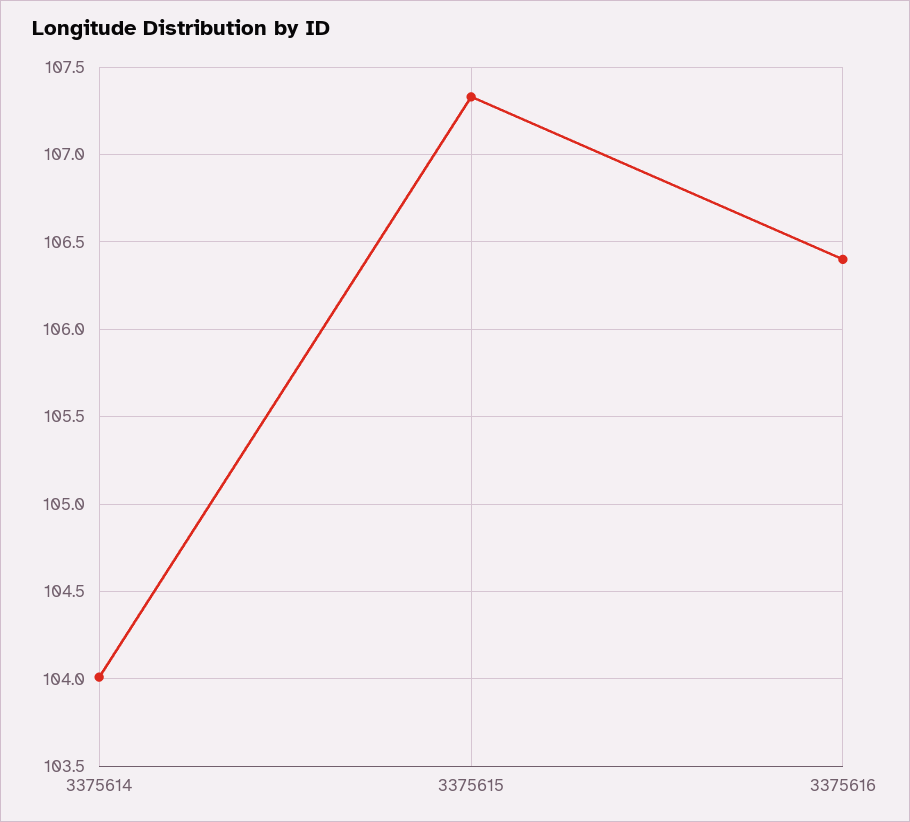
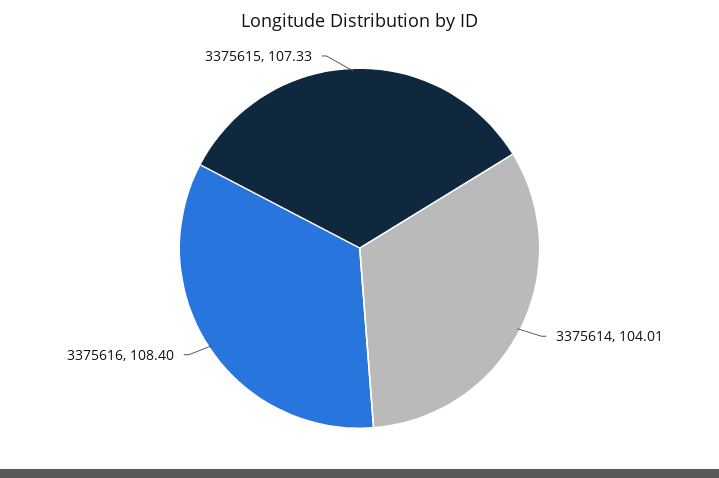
  {
    "3375614": 104.01,
    "3375615": 107.33,
-   "3375616": 106.4
+   "3375616": 108.4
  }

